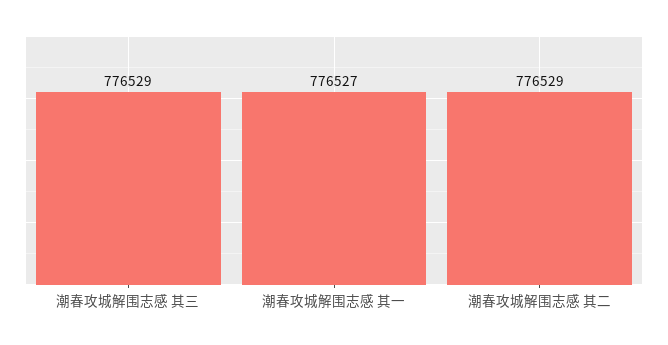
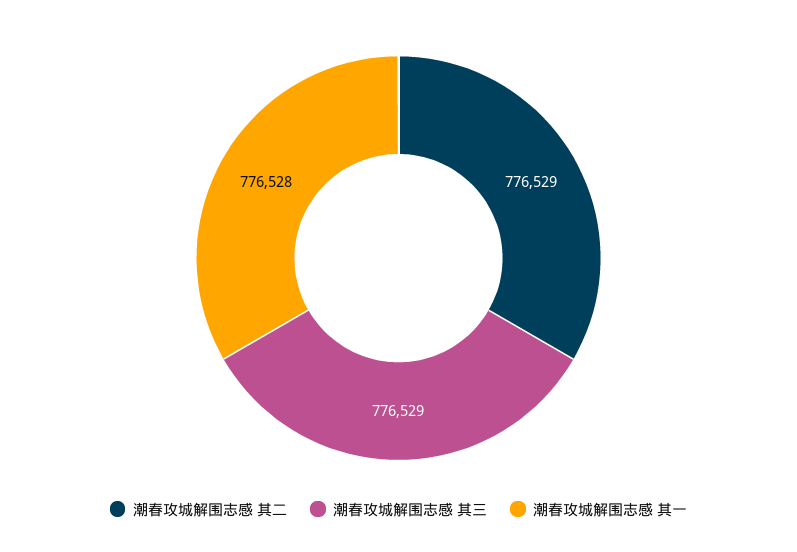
  {
    "潮春攻城解围志感 其三": 776529,
-   "潮春攻城解围志感 其一": 776527,
+   "潮春攻城解围志感 其一": 776528,
    "潮春攻城解围志感 其二": 776529
  }

